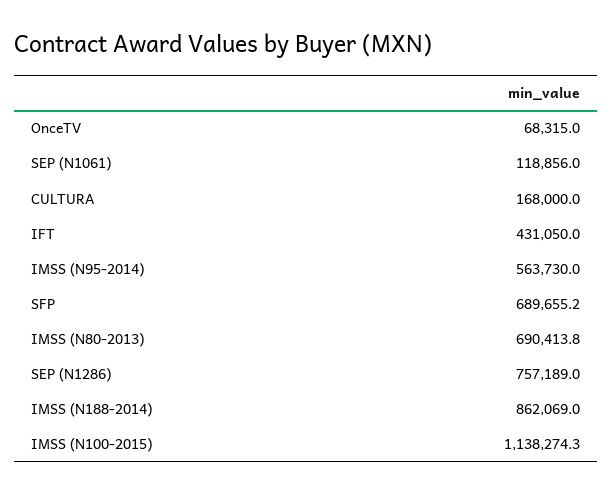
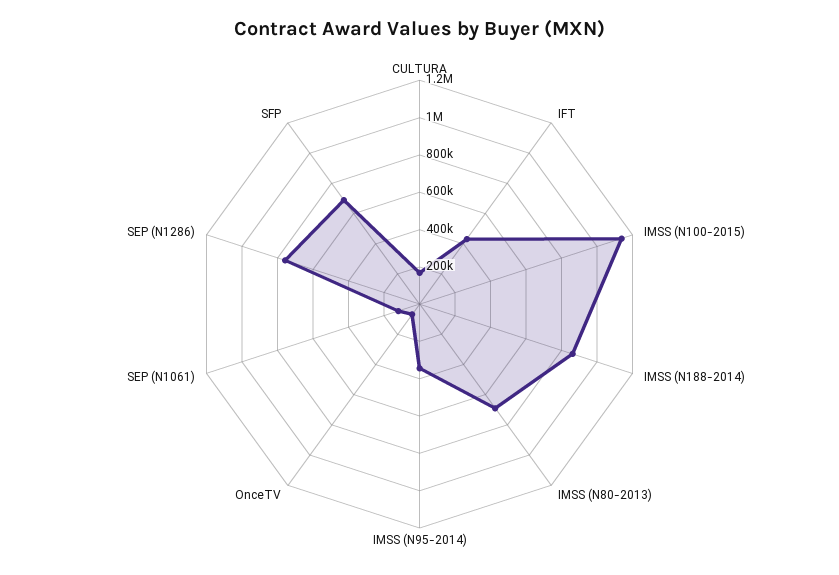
  {
    "OnceTV": 68315,
    "SEP (N1061)": 118856,
    "CULTURA": 168000,
    "IFT": 431050,
-   "IMSS (N95-2014)": 563730,
+   "IMSS (N95-2014)": 350000,
    "SFP": 689655.2,
    "IMSS (N80-2013)": 690413.8,
    "SEP (N1286)": 757189,
    "IMSS (N188-2014)": 862069,
    "IMSS (N100-2015)": 1138274.3
  }

